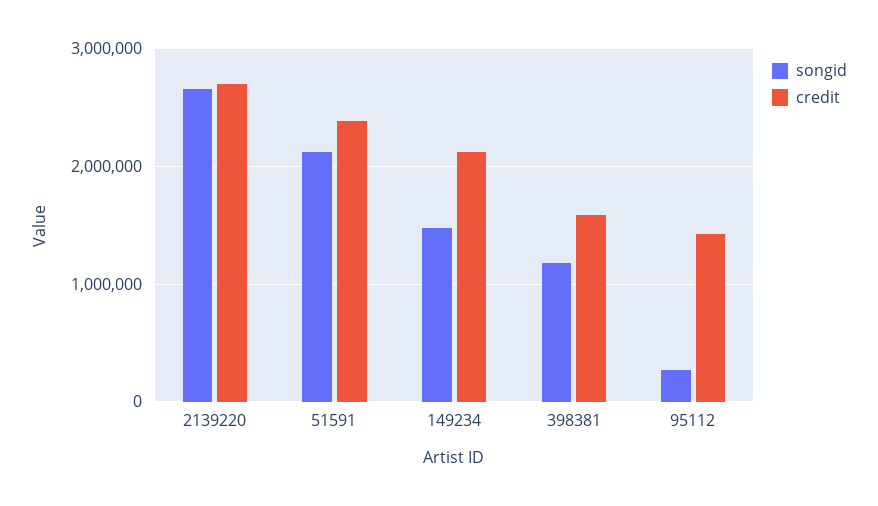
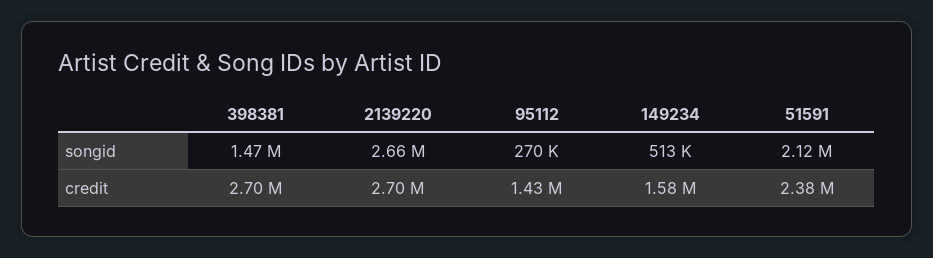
  {
    "songid": {
      "2139220": 2660000,
      "51591": 2120000,
-     "149234": 1500000,
+     "149234": 513000,
-     "398381": 1200000,
+     "398381": 1470000,
      "95112": 270000
    },
    "credit": {
      "2139220": 2700000,
      "51591": 2380000,
-     "149234": 2100000,
+     "149234": 1580000,
-     "398381": 1600000,
+     "398381": 2700000,
      "95112": 1430000
    }
  }

